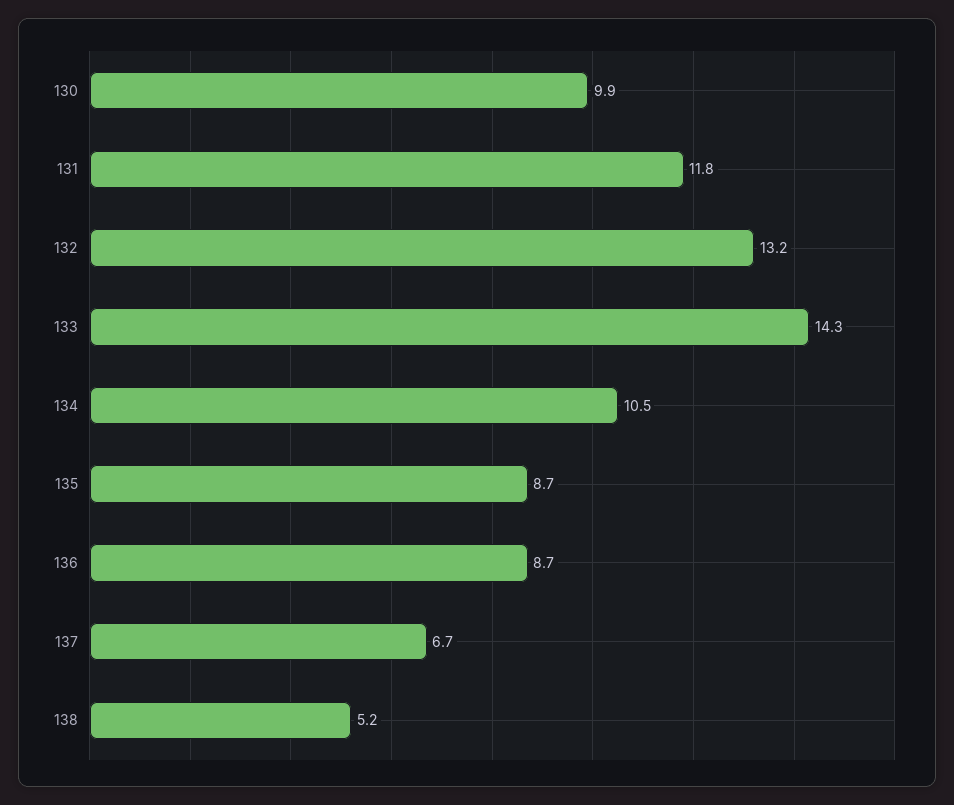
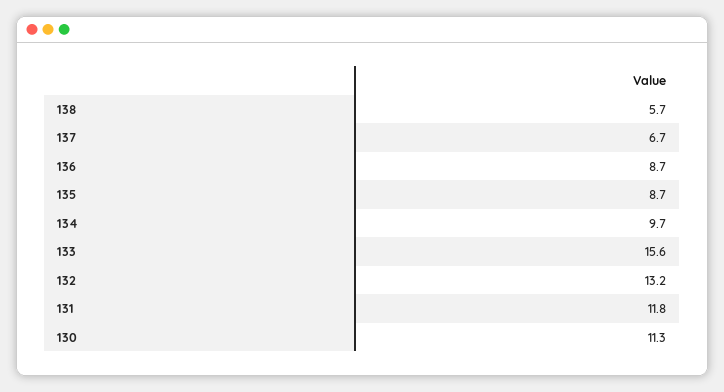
  {
-   "130": 9.9,
+   "130": 11.3,
    "131": 11.8,
    "132": 13.2,
-   "133": 14.3,
+   "133": 15.6,
-   "134": 10.5,
+   "134": 9.7,
    "135": 8.7,
    "136": 8.7,
    "137": 6.7,
-   "138": 5.2
+   "138": 5.7
  }

